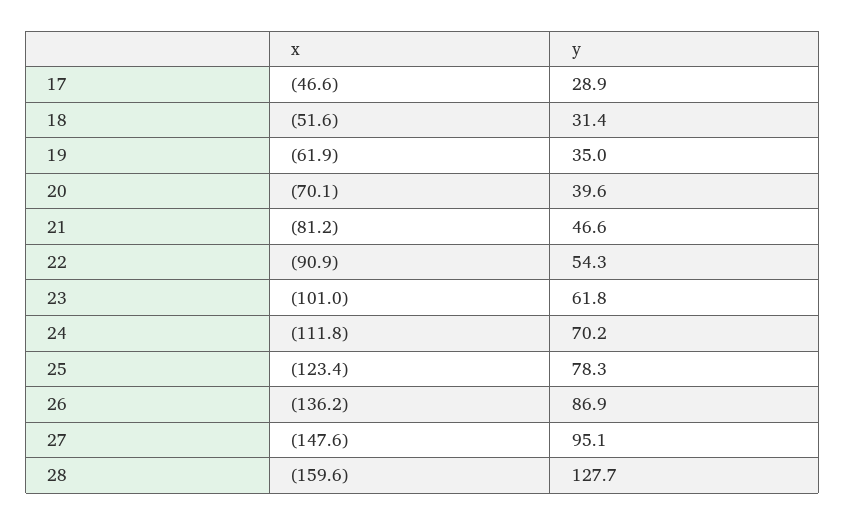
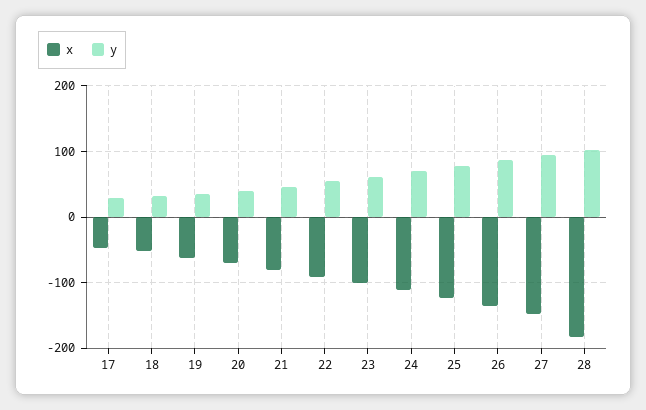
  {
    "x": {
      "17": -46.6,
      "18": -51.6,
      "19": -61.9,
      "20": -70.1,
      "21": -81.2,
      "22": -90.9,
      "23": -101,
      "24": -111.8,
      "25": -123.4,
      "26": -136.2,
      "27": -147.6,
-     "28": -159.6
+     "28": -180
    },
    "y": {
      "17": 28.9,
      "18": 31.4,
      "19": 35,
      "20": 39.6,
      "21": 46.6,
      "22": 54.3,
      "23": 61.8,
      "24": 70.2,
      "25": 78.3,
      "26": 86.9,
      "27": 95.1,
-     "28": 127.7
+     "28": 100
    }
  }

